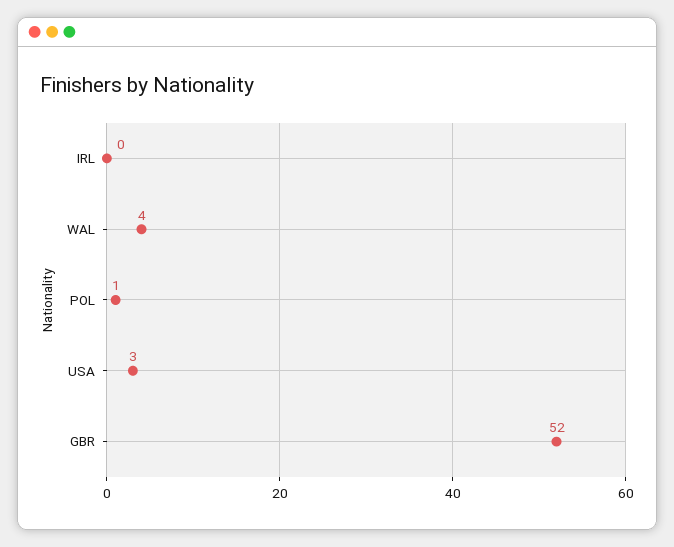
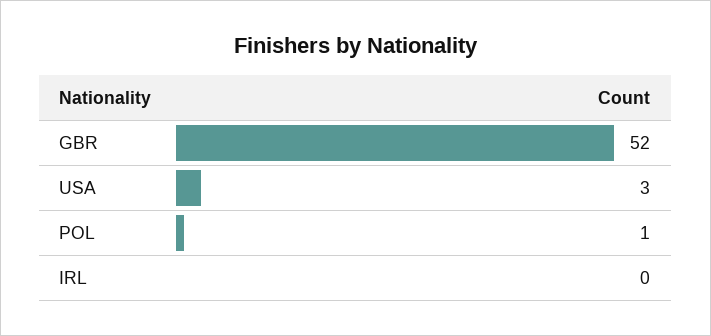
  {
    "IRL": 0,
-   "WAL": 4,
    "POL": 1,
    "USA": 3,
    "GBR": 52
  }

